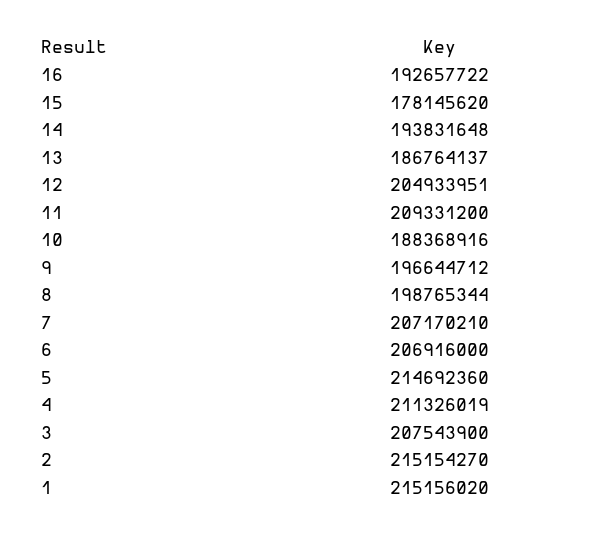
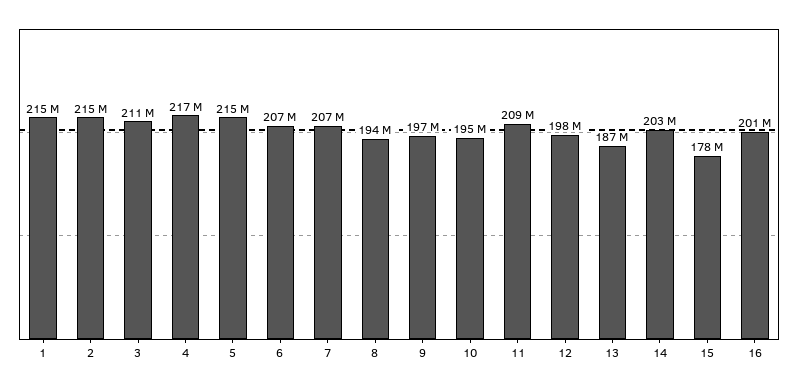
  {
-   "16": 192657722,
+   "16": 201000000,
    "15": 178145620,
-   "14": 193831648,
+   "14": 203000000,
    "13": 186764137,
-   "12": 204933951,
+   "12": 198000000,
    "11": 209331200,
-   "10": 188368916,
+   "10": 195000000,
    "9": 196644712,
-   "8": 198765344,
+   "8": 194000000,
    "7": 207170210,
    "6": 206916000,
    "5": 214692360,
-   "4": 211326019,
+   "4": 217000000,
-   "3": 207543900,
+   "3": 211000000,
    "2": 215154270,
    "1": 215156020
  }

